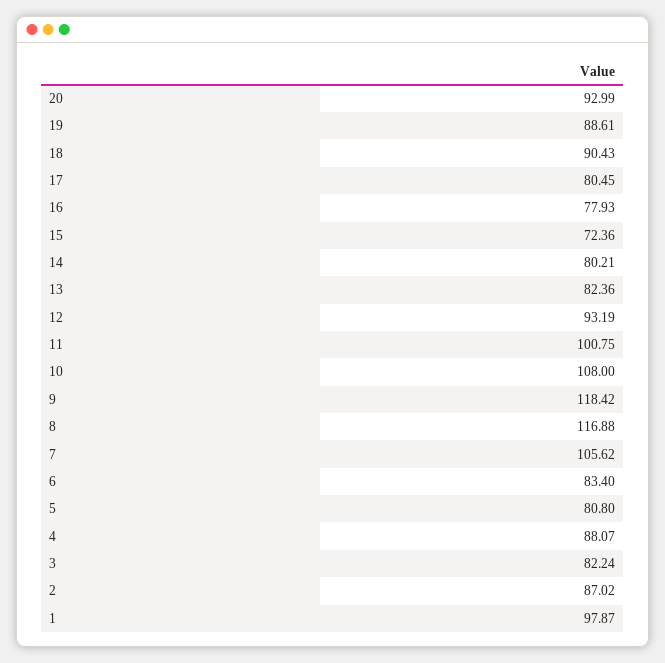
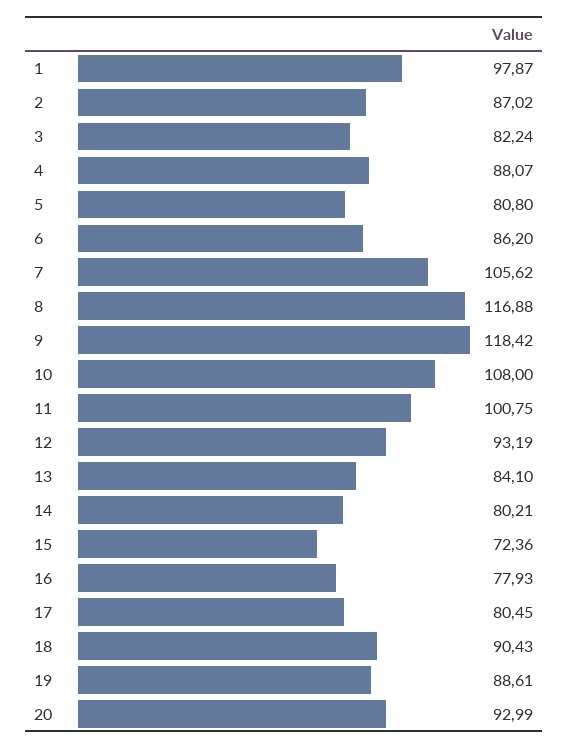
  {
    "20": 92.99,
    "19": 88.61,
    "18": 90.43,
    "17": 80.45,
    "16": 77.93,
    "15": 72.36,
    "14": 80.21,
-   "13": 82.36,
+   "13": 84.1,
    "12": 93.19,
    "11": 100.75,
    "10": 108,
    "9": 118.42,
    "8": 116.88,
    "7": 105.62,
-   "6": 83.4,
+   "6": 86.2,
    "5": 80.8,
    "4": 88.07,
    "3": 82.24,
    "2": 87.02,
    "1": 97.87
  }

